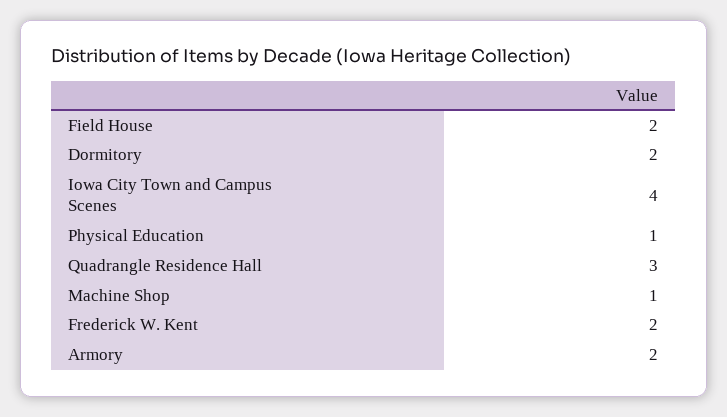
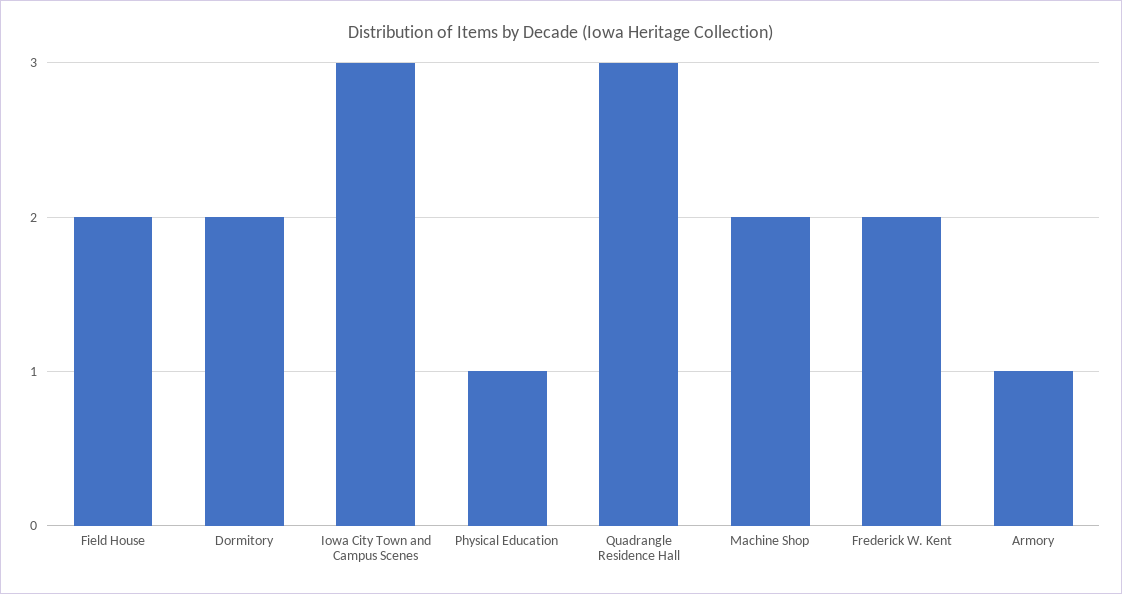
  {
    "Field House": 2,
    "Dormitory": 2,
-   "Iowa City Town and Campus Scenes": 4,
+   "Iowa City Town and Campus Scenes": 3,
    "Physical Education": 1,
    "Quadrangle Residence Hall": 3,
-   "Machine Shop": 1,
+   "Machine Shop": 2,
    "Frederick W. Kent": 2,
-   "Armory": 2
+   "Armory": 1
  }

